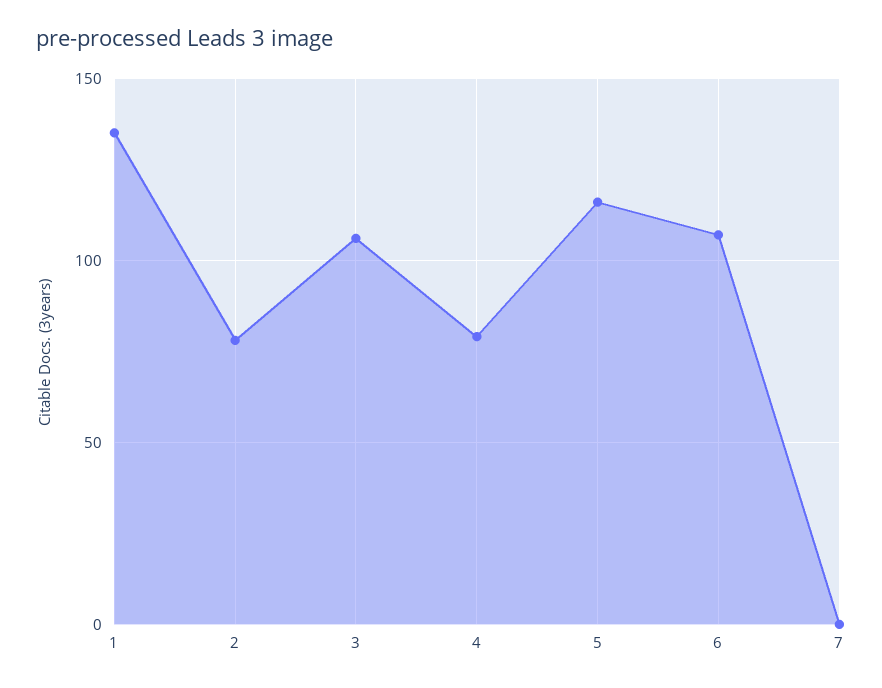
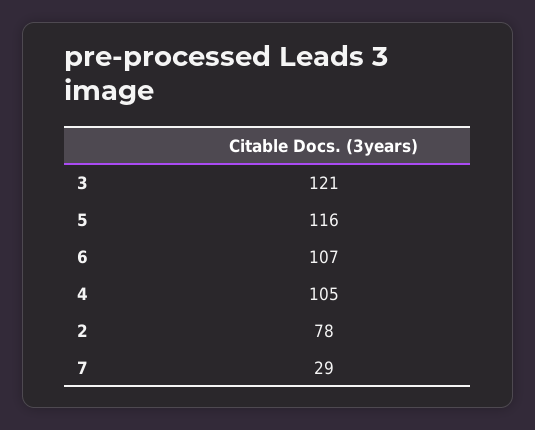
  {
-   "1": 135,
    "2": 78,
-   "3": 105,
+   "3": 121,
-   "4": 80,
+   "4": 105,
    "5": 116,
    "6": 107,
-   "7": 0
+   "7": 29
  }

